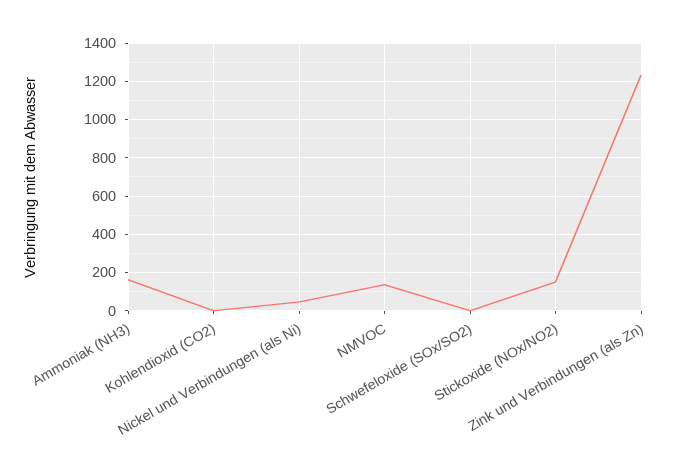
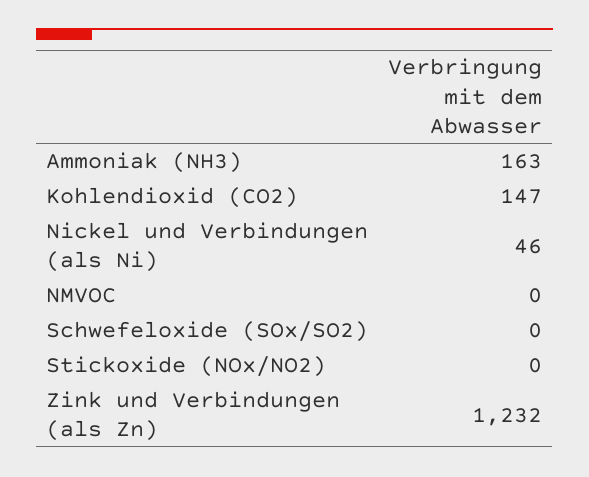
  {
    "Ammoniak (NH3)": 163,
-   "Kohlendioxid (CO2)": 0,
+   "Kohlendioxid (CO2)": 147,
    "Nickel und Verbindungen (als Ni)": 46,
-   "NMVOC": 150,
+   "NMVOC": 0,
    "Schwefeloxide (SOx/SO2)": 0,
-   "Stickoxide (NOx/NO2)": 150,
+   "Stickoxide (NOx/NO2)": 0,
    "Zink und Verbindungen (als Zn)": 1232
  }

